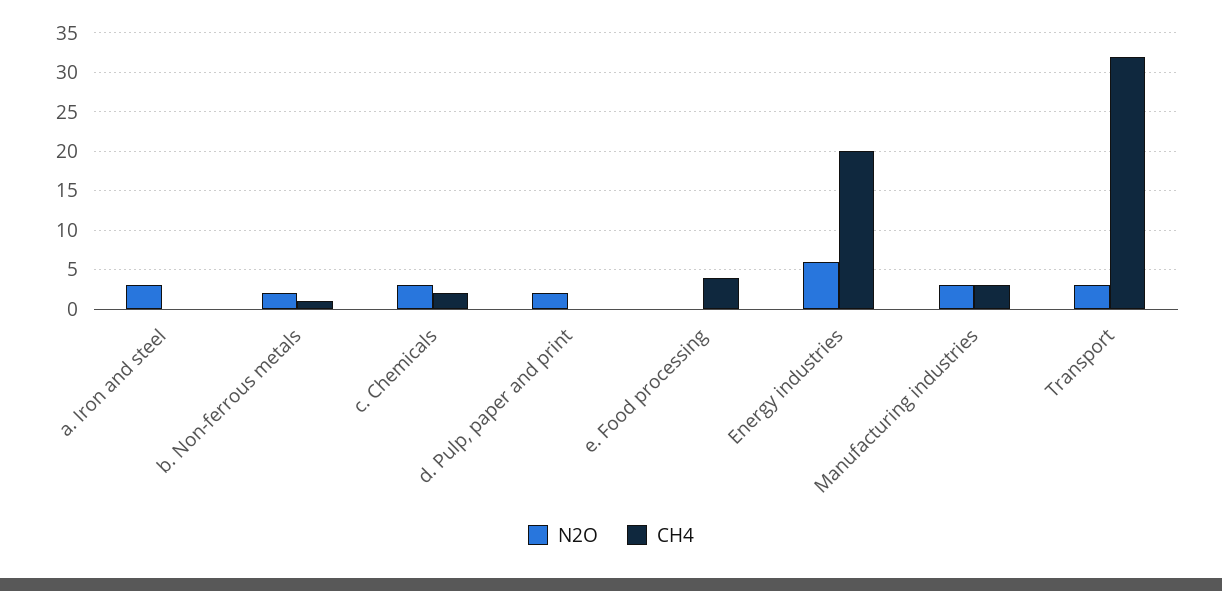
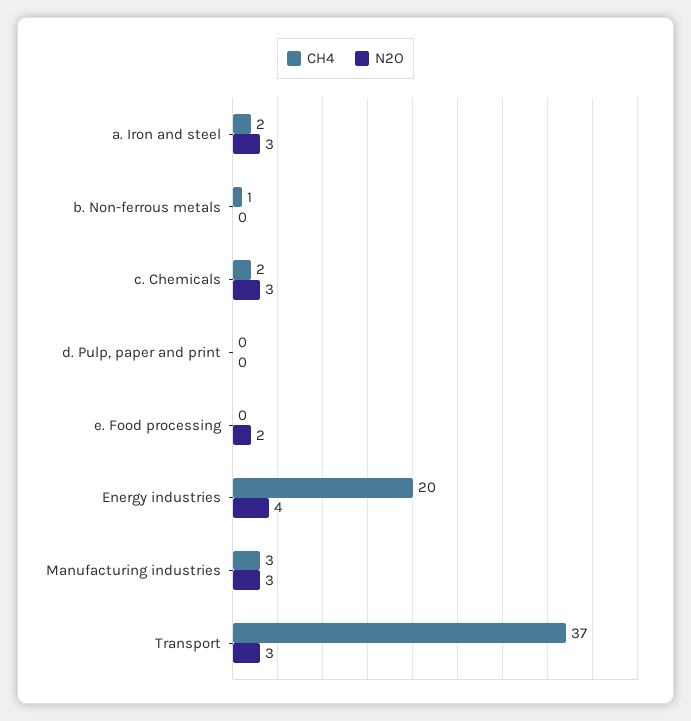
  {
    "N2O": {
      "a. Iron and steel": 3,
-     "b. Non-ferrous metals": 2,
+     "b. Non-ferrous metals": 0,
      "c. Chemicals": 3,
-     "d. Pulp, paper and print": 2,
+     "d. Pulp, paper and print": 0,
-     "e. Food processing": 0,
+     "e. Food processing": 2,
-     "Energy industries": 6,
+     "Energy industries": 4,
      "Manufacturing industries": 3,
      "Transport": 3
    },
    "CH4": {
-     "a. Iron and steel": 0,
+     "a. Iron and steel": 2,
      "b. Non-ferrous metals": 1,
      "c. Chemicals": 2,
      "d. Pulp, paper and print": 0,
-     "e. Food processing": 4,
+     "e. Food processing": 0,
      "Energy industries": 20,
      "Manufacturing industries": 3,
-     "Transport": 32
+     "Transport": 37
    }
  }

